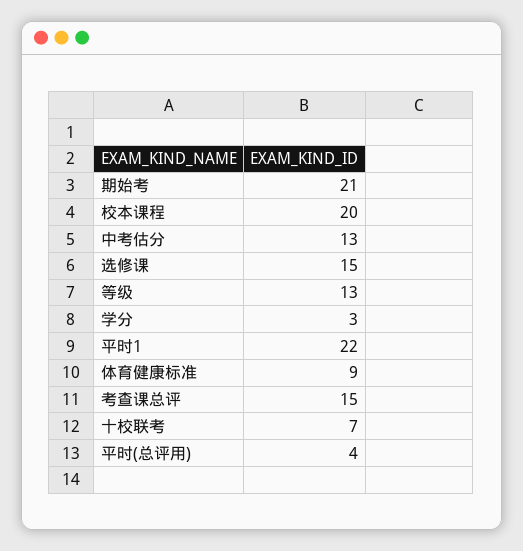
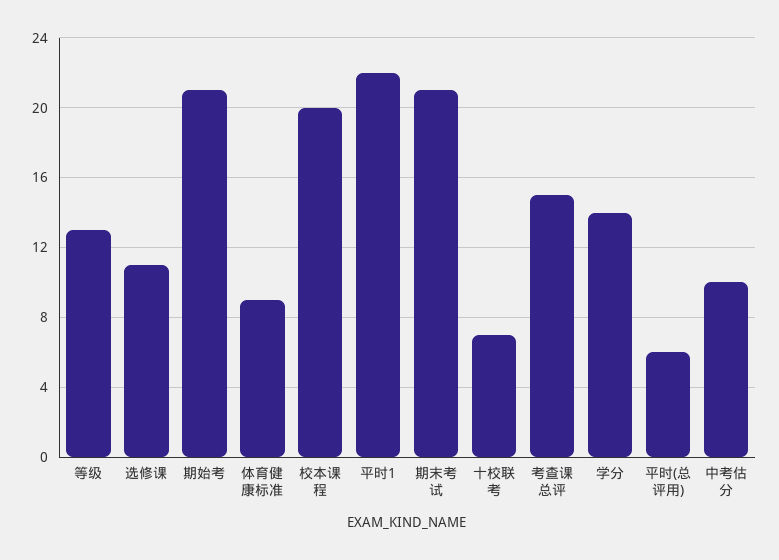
  {
    "期始考": 21,
    "校本课程": 20,
-   "中考估分": 13,
+   "中考估分": 10,
-   "选修课": 15,
+   "选修课": 11,
    "等级": 13,
-   "学分": 3,
+   "学分": 14,
    "平时1": 22,
    "体育健康标准": 9,
    "考查课总评": 15,
    "十校联考": 7,
-   "平时(总评用)": 4
+   "平时(总评用)": 6,
+   "期末考试": 21
  }

